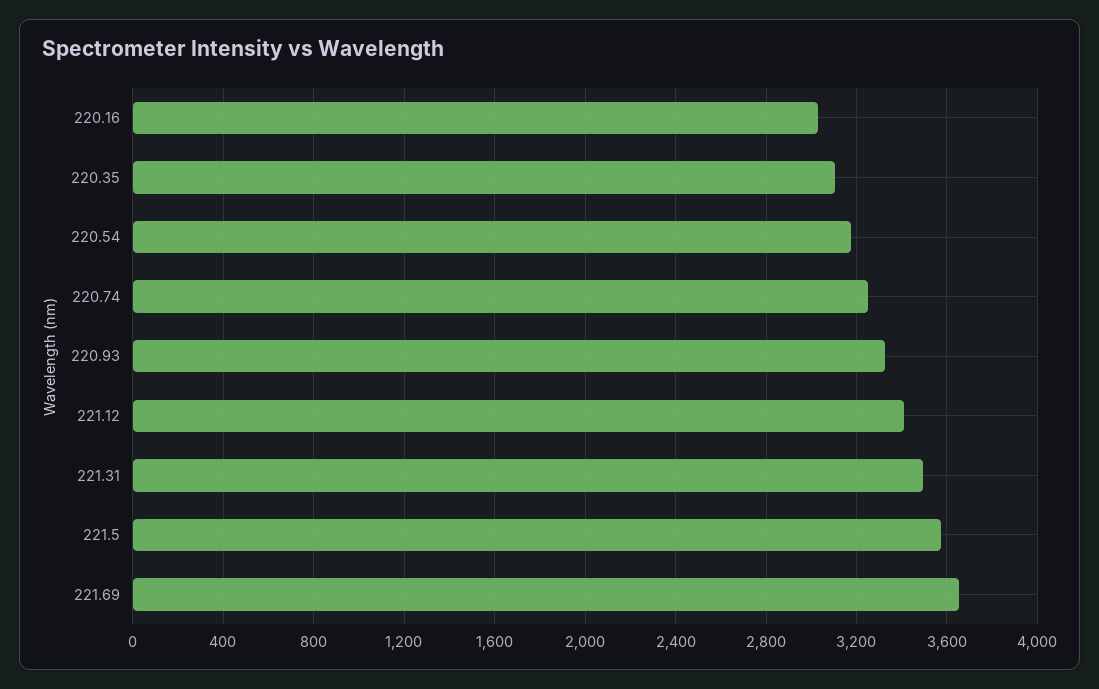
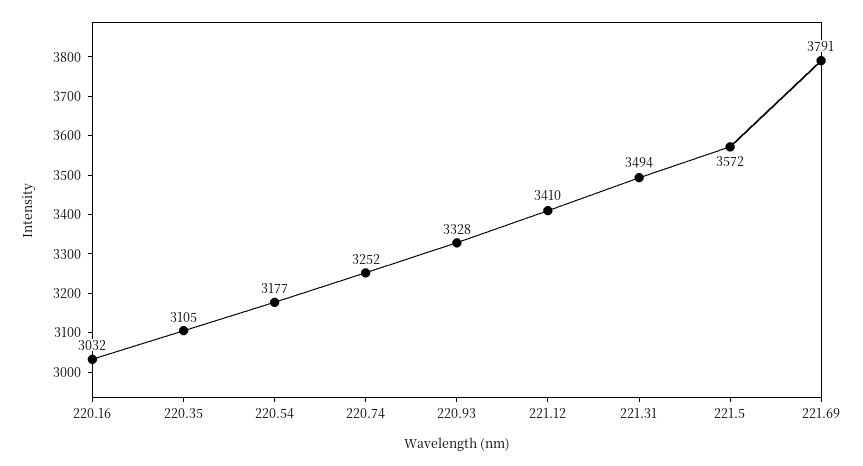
  {
    "220.16": 3032,
    "220.35": 3105,
    "220.54": 3177,
    "220.74": 3252,
    "220.93": 3328,
    "221.12": 3410,
    "221.31": 3494,
    "221.5": 3572,
-   "221.69": 3650
+   "221.69": 3791
  }

